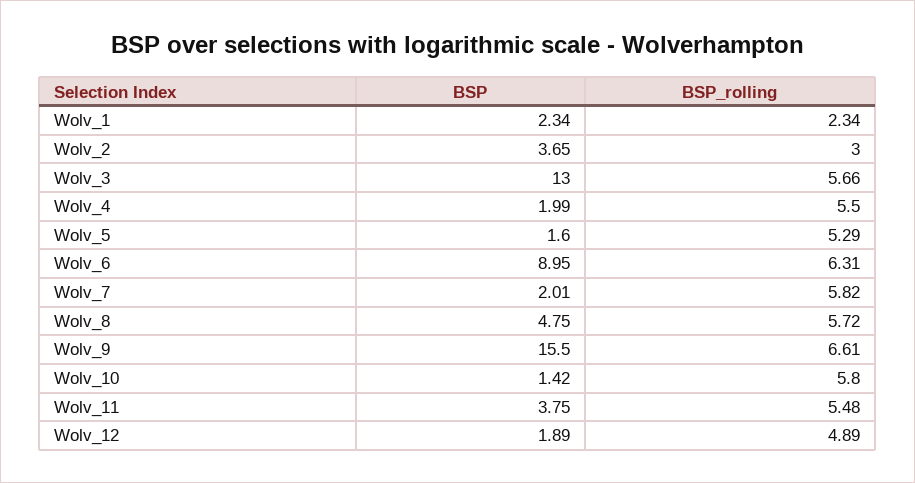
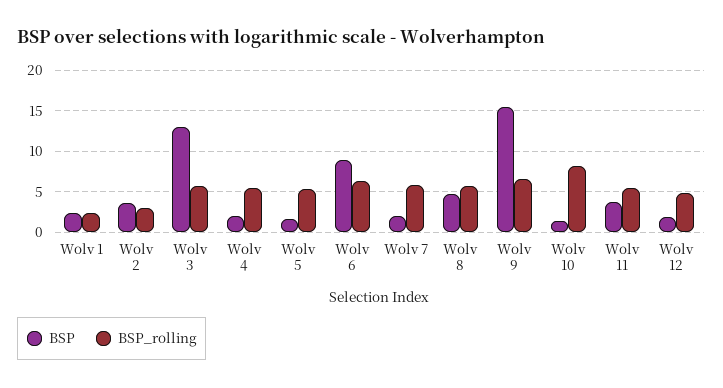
  {
    "BSP": {
      "Wolv_1": 2.34,
      "Wolv_2": 3.65,
      "Wolv_3": 13,
      "Wolv_4": 1.99,
      "Wolv_5": 1.6,
      "Wolv_6": 8.95,
      "Wolv_7": 2.01,
      "Wolv_8": 4.75,
      "Wolv_9": 15.5,
      "Wolv_10": 1.42,
      "Wolv_11": 3.75,
      "Wolv_12": 1.89
    },
    "BSP_rolling": {
      "Wolv_1": 2.34,
      "Wolv_2": 3,
      "Wolv_3": 5.66,
      "Wolv_4": 5.5,
      "Wolv_5": 5.29,
      "Wolv_6": 6.31,
      "Wolv_7": 5.82,
      "Wolv_8": 5.72,
      "Wolv_9": 6.61,
-     "Wolv_10": 5.8,
+     "Wolv_10": 8,
      "Wolv_11": 5.48,
      "Wolv_12": 4.89
    }
  }

